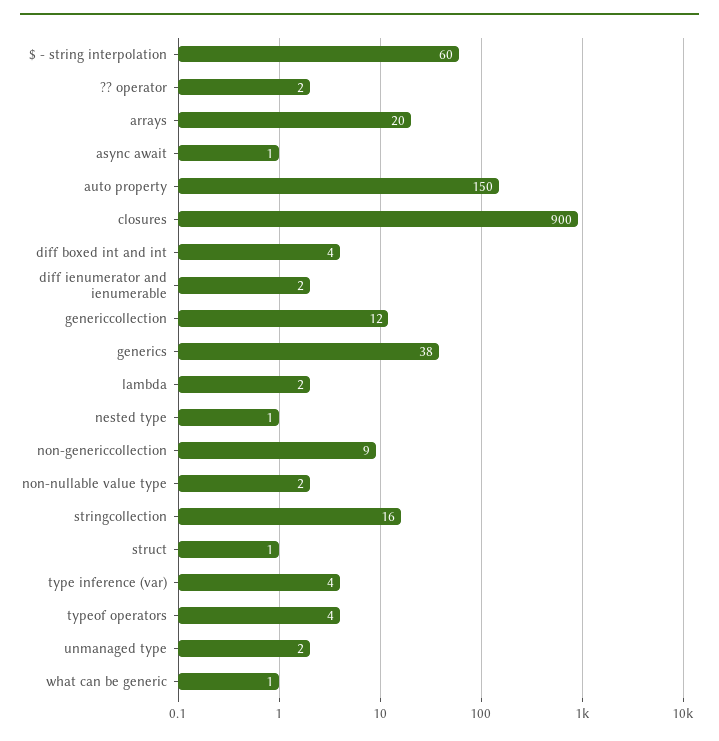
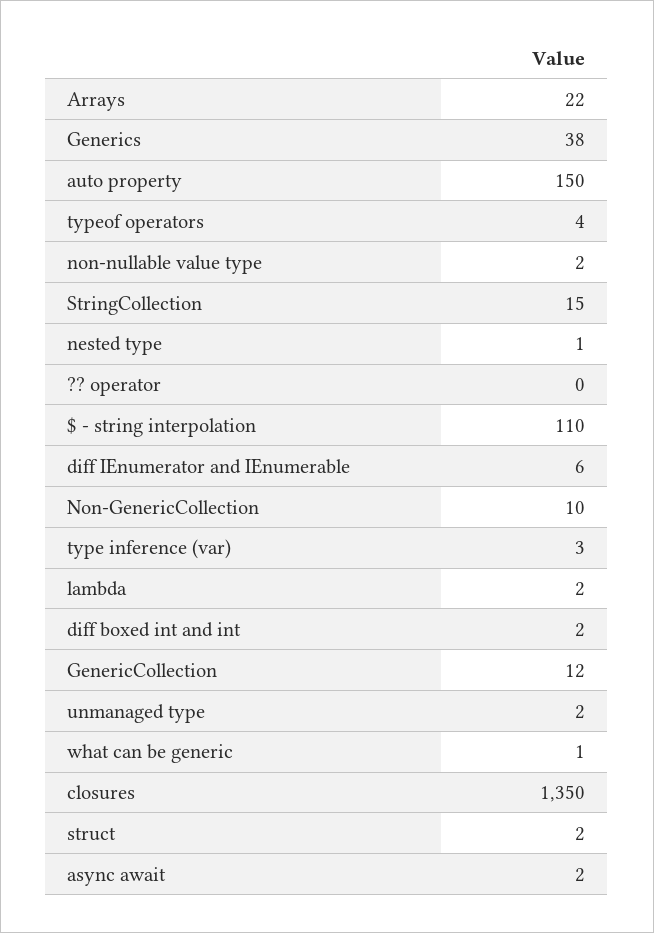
  {
-   "$ - string interpolation": 60,
+   "$ - string interpolation": 110,
-   "?? operator": 2,
+   "?? operator": 0,
-   "arrays": 20,
+   "arrays": 22,
-   "async await": 1,
+   "async await": 2,
    "auto property": 150,
-   "closures": 900,
+   "closures": 1350,
-   "diff boxed int and int": 4,
+   "diff boxed int and int": 2,
-   "diff ienumerator and ienumerable": 2,
+   "diff ienumerator and ienumerable": 6,
    "genericcollection": 12,
    "generics": 38,
    "lambda": 2,
    "nested type": 1,
-   "non-genericcollection": 9,
+   "non-genericcollection": 10,
    "non-nullable value type": 2,
-   "stringcollection": 16,
+   "stringcollection": 15,
-   "struct": 1,
+   "struct": 2,
-   "type inference (var)": 4,
+   "type inference (var)": 3,
    "typeof operators": 4,
    "unmanaged type": 2,
    "what can be generic": 1
  }

